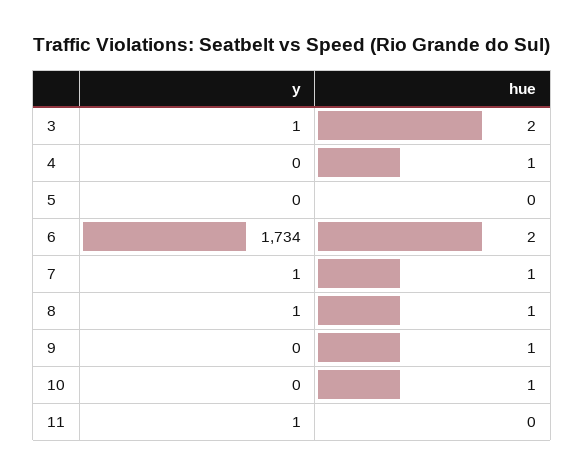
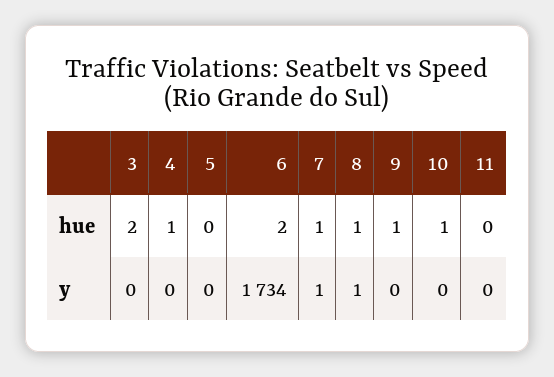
  {
    "y": {
-     "3": 1,
+     "3": 0,
      "4": 0,
      "5": 0,
      "6": 1734,
      "7": 1,
      "8": 1,
      "9": 0,
      "10": 0,
-     "11": 1
+     "11": 0
    },
    "hue": {
      "3": 2,
      "4": 1,
      "5": 0,
      "6": 2,
      "7": 1,
      "8": 1,
      "9": 1,
      "10": 1,
      "11": 0
    }
  }

